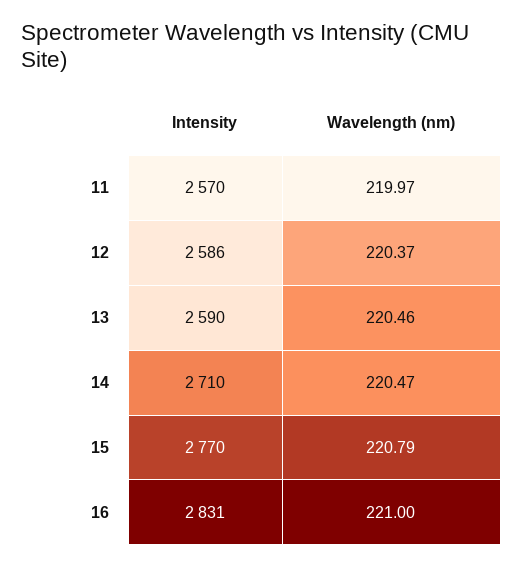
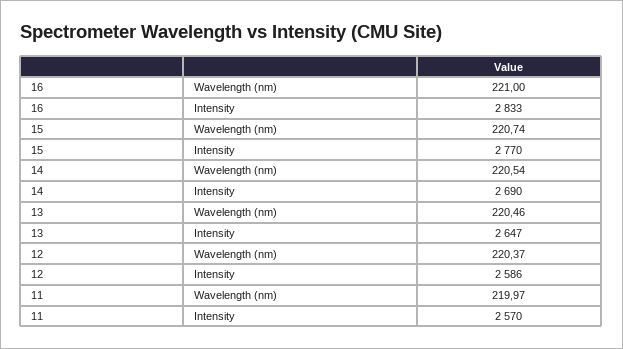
  {
    "Intensity": {
      "11": 2570,
      "12": 2586,
-     "13": 2590,
+     "13": 2647,
-     "14": 2710,
+     "14": 2690,
      "15": 2770,
-     "16": 2831
+     "16": 2833
    },
    "Wavelength (nm)": {
      "11": 219.97,
      "12": 220.37,
      "13": 220.46,
-     "14": 220.47,
+     "14": 220.54,
-     "15": 220.79,
+     "15": 220.74,
      "16": 221
    }
  }

